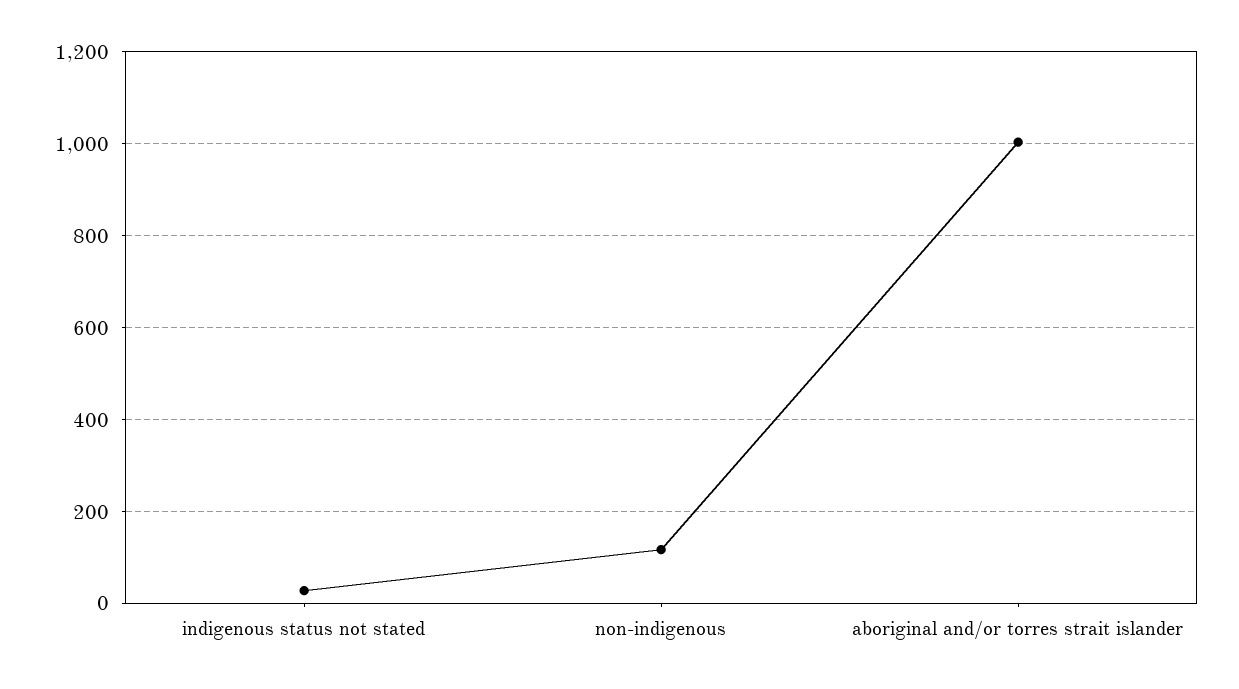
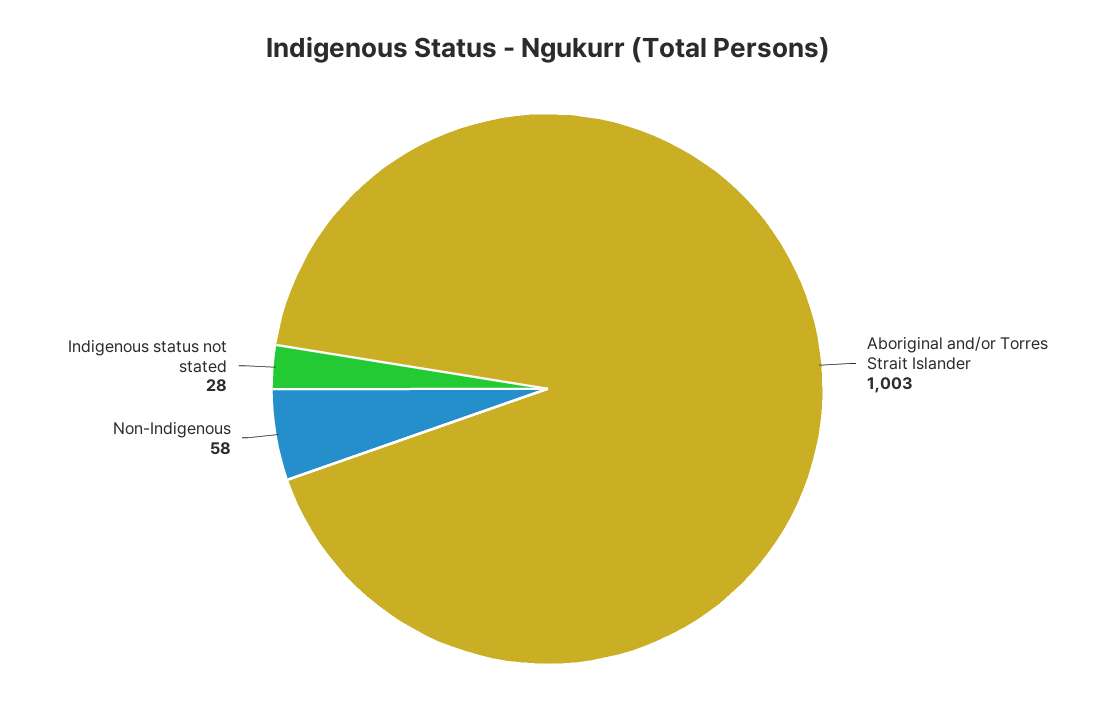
  {
    "indigenous status not stated": 28,
-   "non-indigenous": 120,
+   "non-indigenous": 58,
    "aboriginal and/or torres strait islander": 1003
  }

